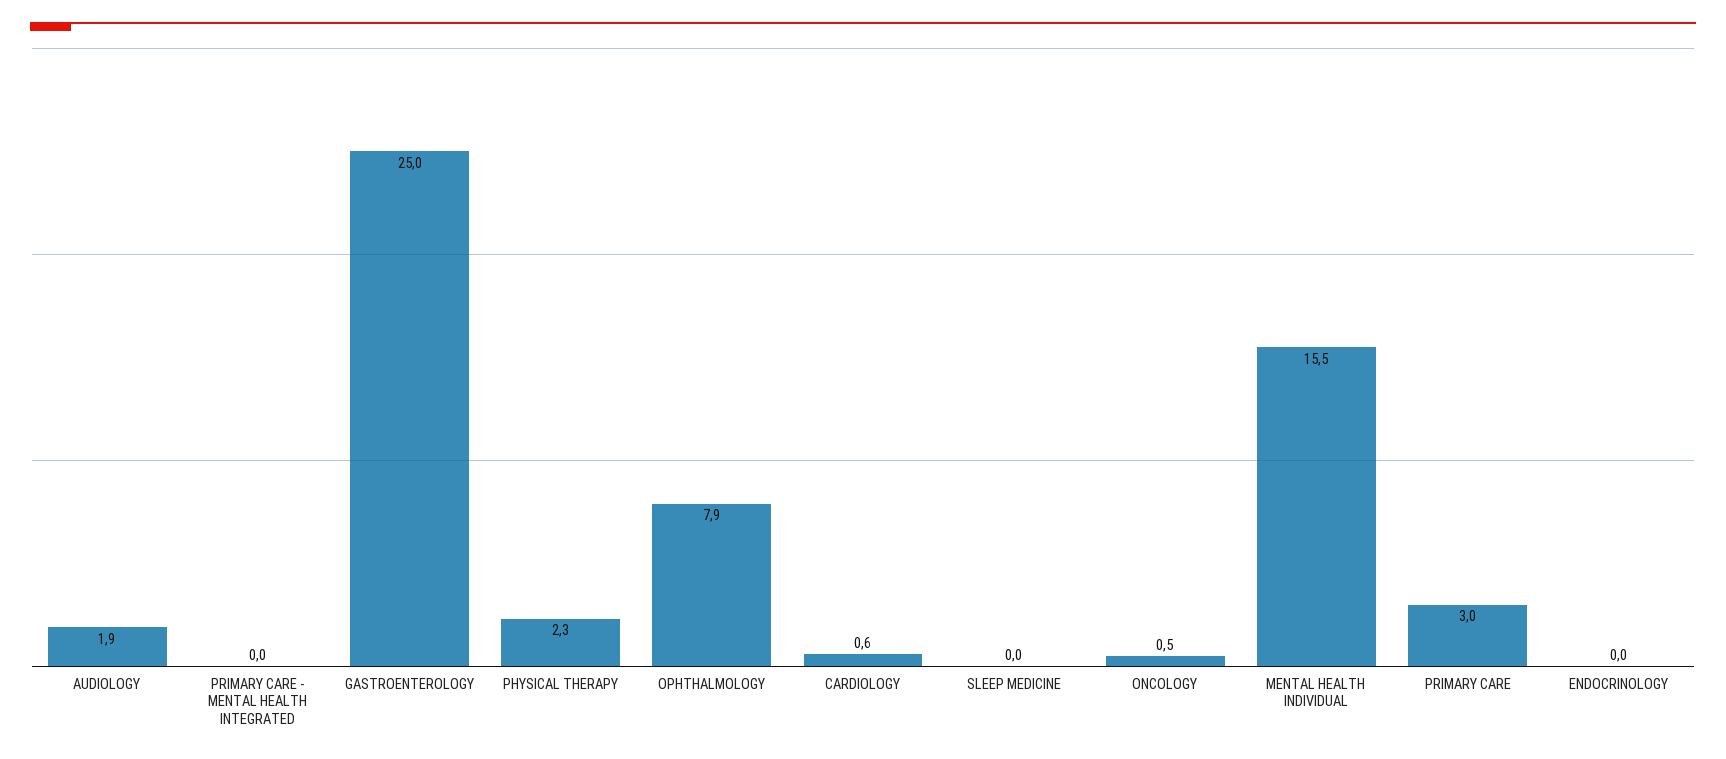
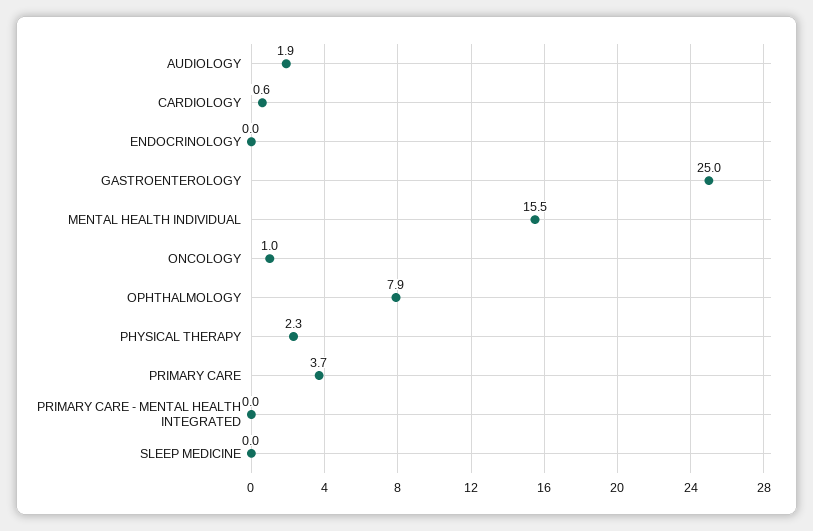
  {
    "AUDIOLOGY": 1.9,
    "PRIMARY CARE - MENTAL HEALTH INTEGRATED": 0,
    "GASTROENTEROLOGY": 25,
    "PHYSICAL THERAPY": 2.3,
    "OPHTHALMOLOGY": 7.9,
    "CARDIOLOGY": 0.6,
    "SLEEP MEDICINE": 0,
-   "ONCOLOGY": 0.5,
+   "ONCOLOGY": 1,
    "MENTAL HEALTH INDIVIDUAL": 15.5,
-   "PRIMARY CARE": 3,
+   "PRIMARY CARE": 3.7,
    "ENDOCRINOLOGY": 0
  }

